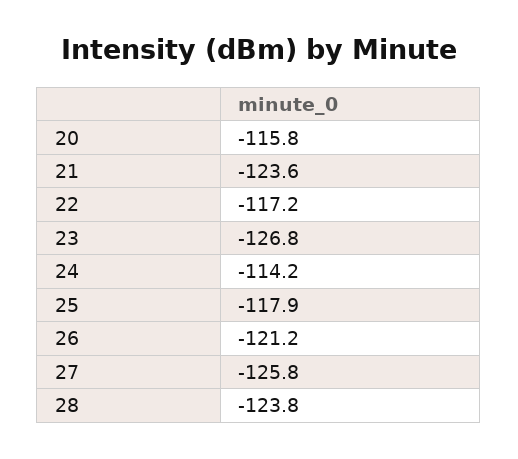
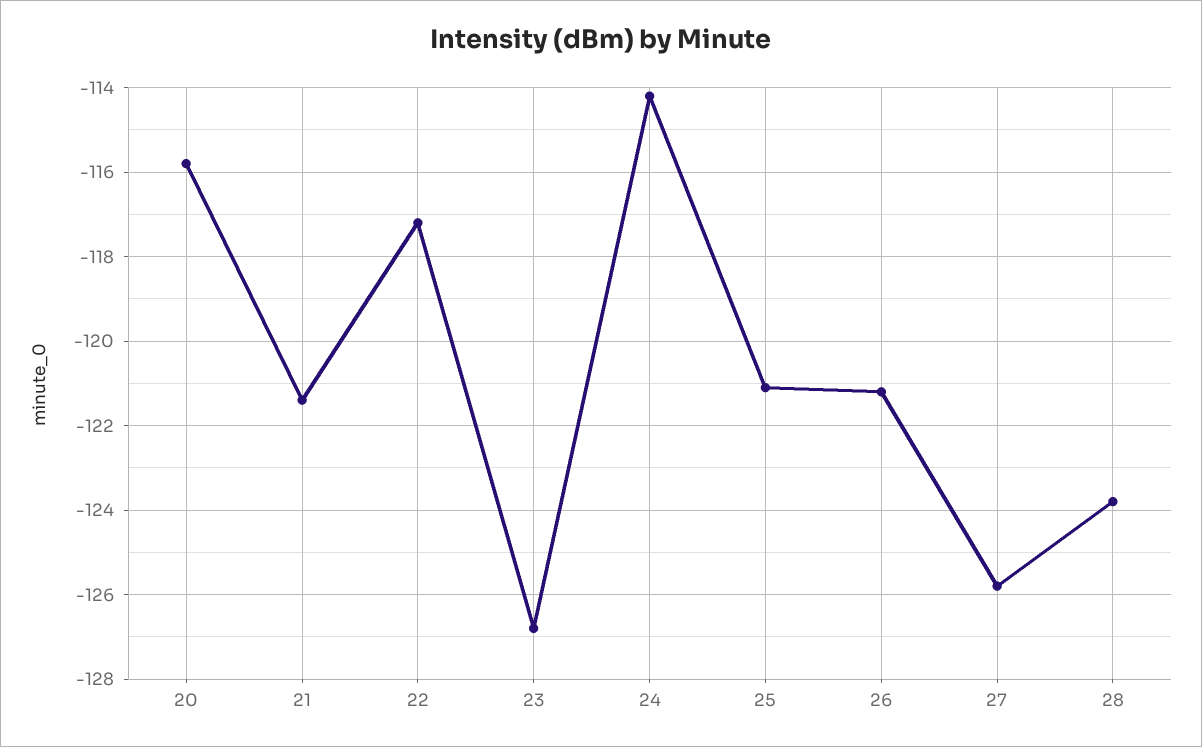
  {
    "20": -115.8,
-   "21": -123.6,
+   "21": -121.5,
    "22": -117.2,
    "23": -126.8,
    "24": -114.2,
-   "25": -117.9,
+   "25": -121,
    "26": -121.2,
    "27": -125.8,
    "28": -123.8
  }

